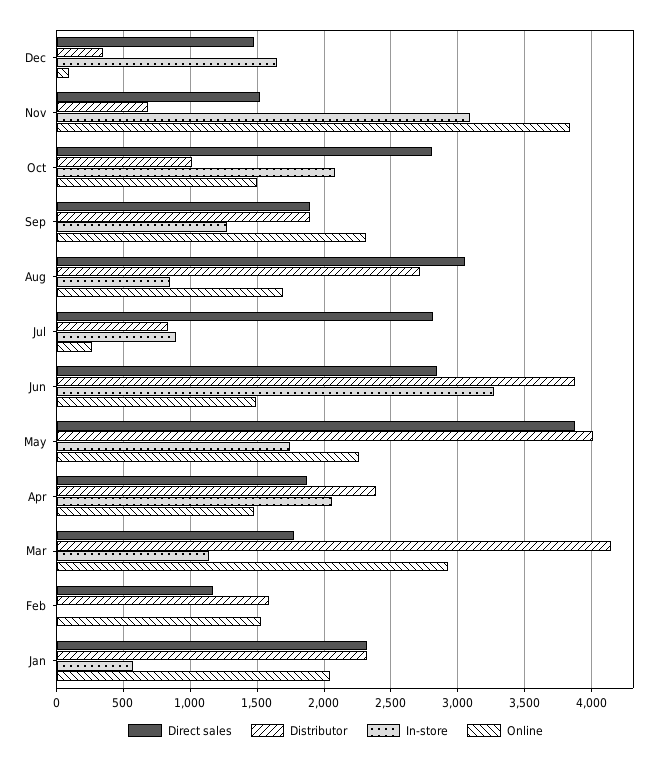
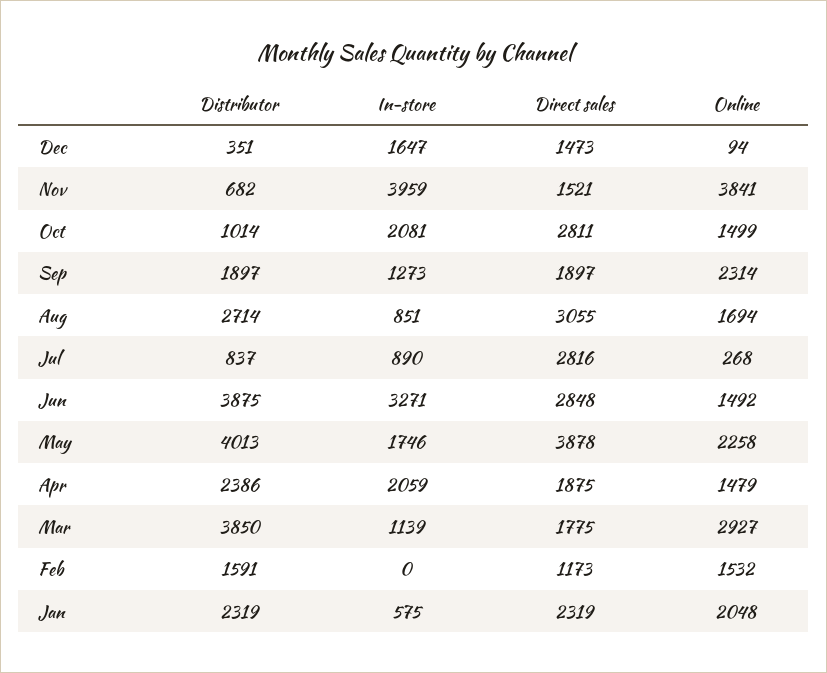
  {
    "Direct sales": {
      "Dec": 1473,
      "Nov": 1521,
      "Oct": 2811,
      "Sep": 1897,
      "Aug": 3055,
      "Jul": 2816,
      "Jun": 2848,
      "May": 3878,
      "Apr": 1875,
      "Mar": 1775,
      "Feb": 1173,
      "Jan": 2319
    },
    "Distributor": {
      "Dec": 351,
      "Nov": 682,
      "Oct": 1014,
      "Sep": 1897,
      "Aug": 2714,
      "Jul": 837,
      "Jun": 3875,
      "May": 4013,
      "Apr": 2386,
-     "Mar": 4150,
+     "Mar": 3850,
      "Feb": 1591,
      "Jan": 2319
    },
    "In-store": {
      "Dec": 1647,
-     "Nov": 3100,
+     "Nov": 3959,
      "Oct": 2081,
      "Sep": 1273,
      "Aug": 851,
      "Jul": 890,
      "Jun": 3271,
      "May": 1746,
      "Apr": 2059,
      "Mar": 1139,
      "Feb": 0,
      "Jan": 575
    },
    "Online": {
      "Dec": 94,
      "Nov": 3841,
      "Oct": 1499,
      "Sep": 2314,
      "Aug": 1694,
      "Jul": 268,
      "Jun": 1492,
      "May": 2258,
      "Apr": 1479,
      "Mar": 2927,
      "Feb": 1532,
      "Jan": 2048
    }
  }

